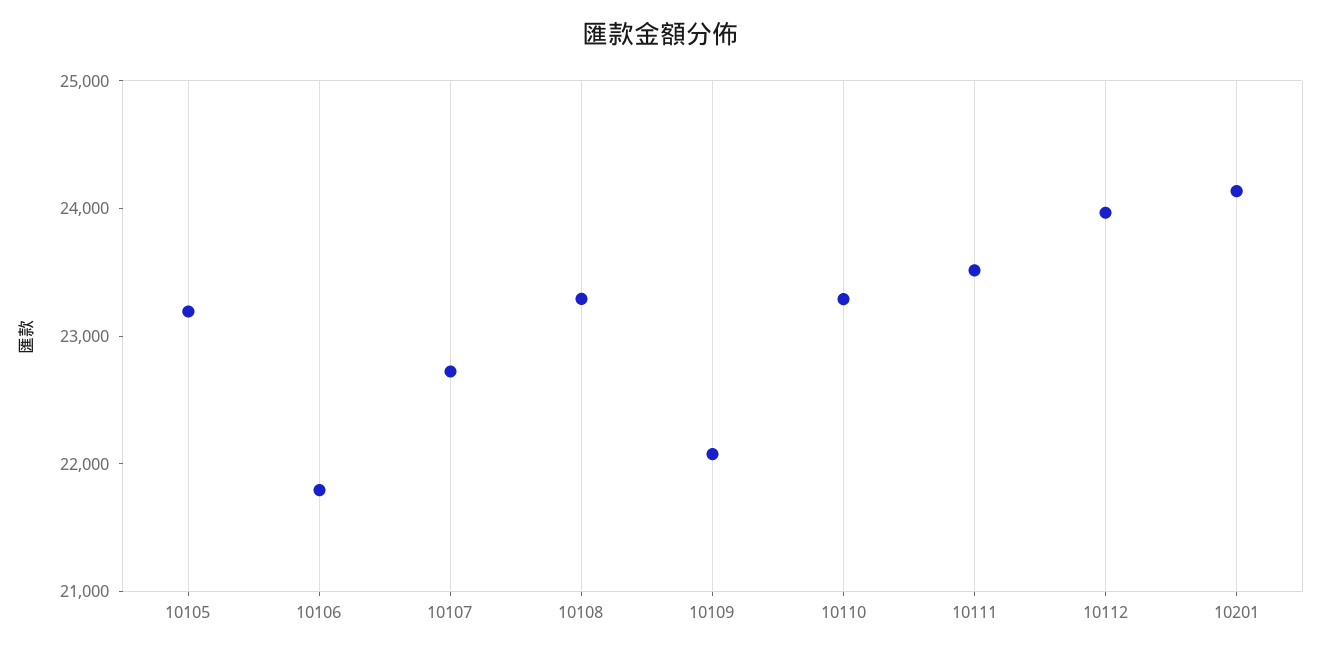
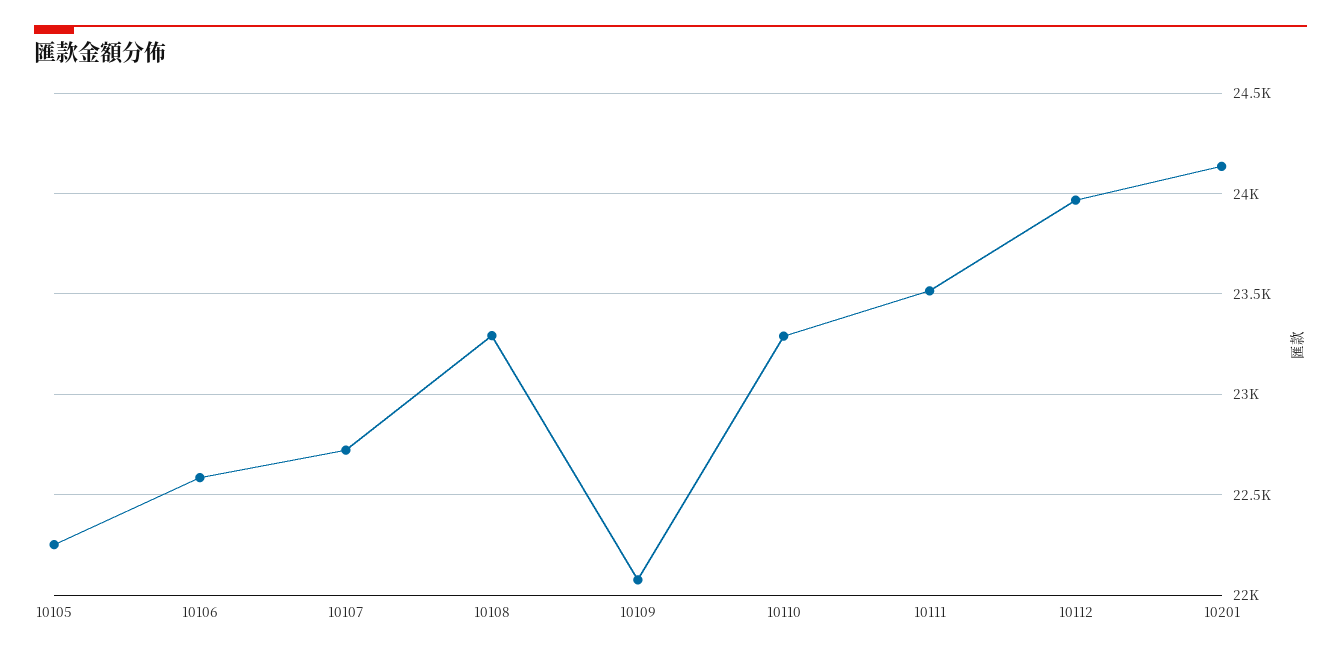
  {
-   "10105": 23200,
+   "10105": 22250,
-   "10106": 21800,
+   "10106": 22600,
    "10107": 22700,
    "10108": 23300,
    "10109": 22100,
    "10110": 23300,
    "10111": 23500,
    "10112": 23950,
    "10201": 24150
  }

